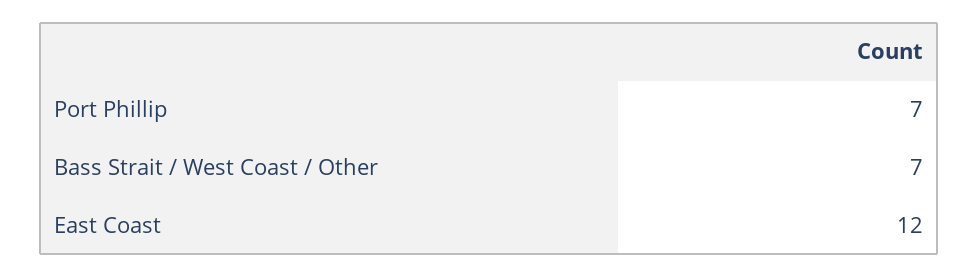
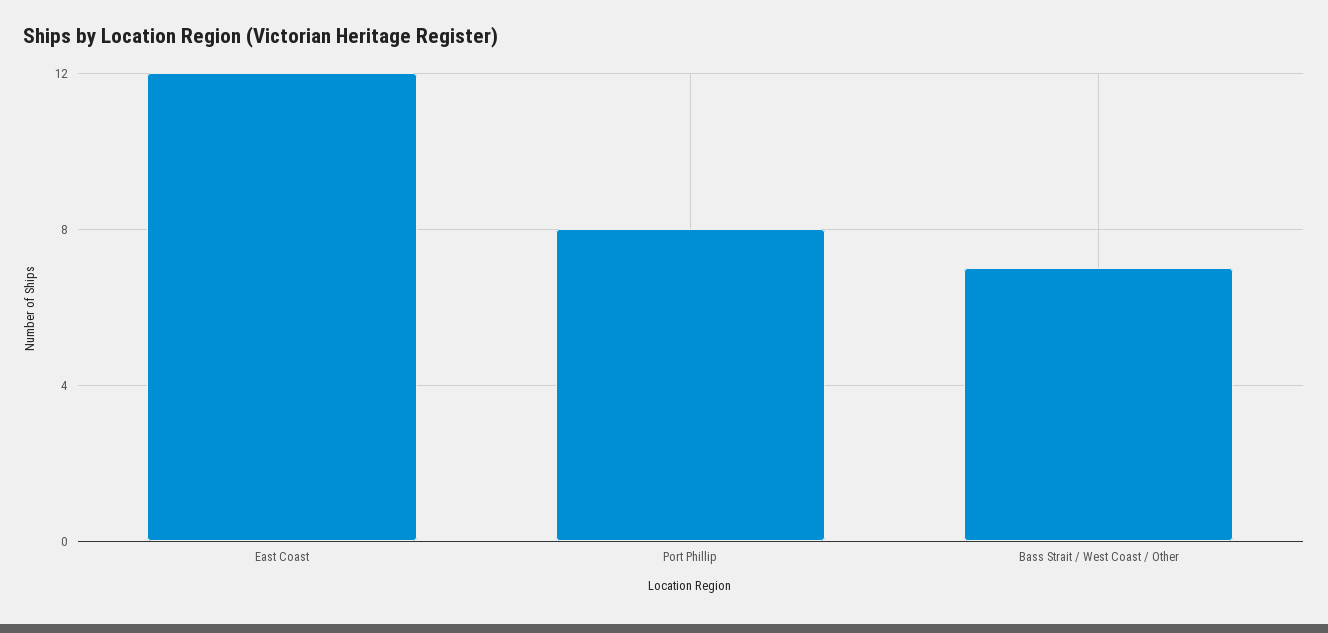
  {
-   "Port Phillip": 7,
+   "Port Phillip": 8,
    "Bass Strait / West Coast / Other": 7,
    "East Coast": 12
  }

